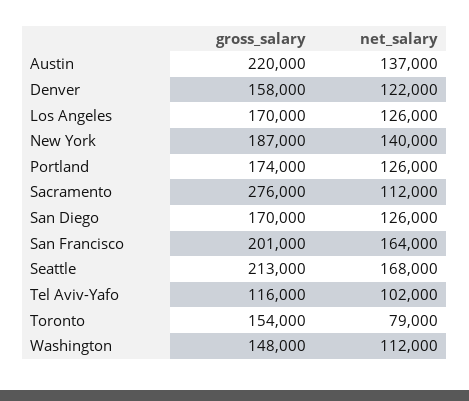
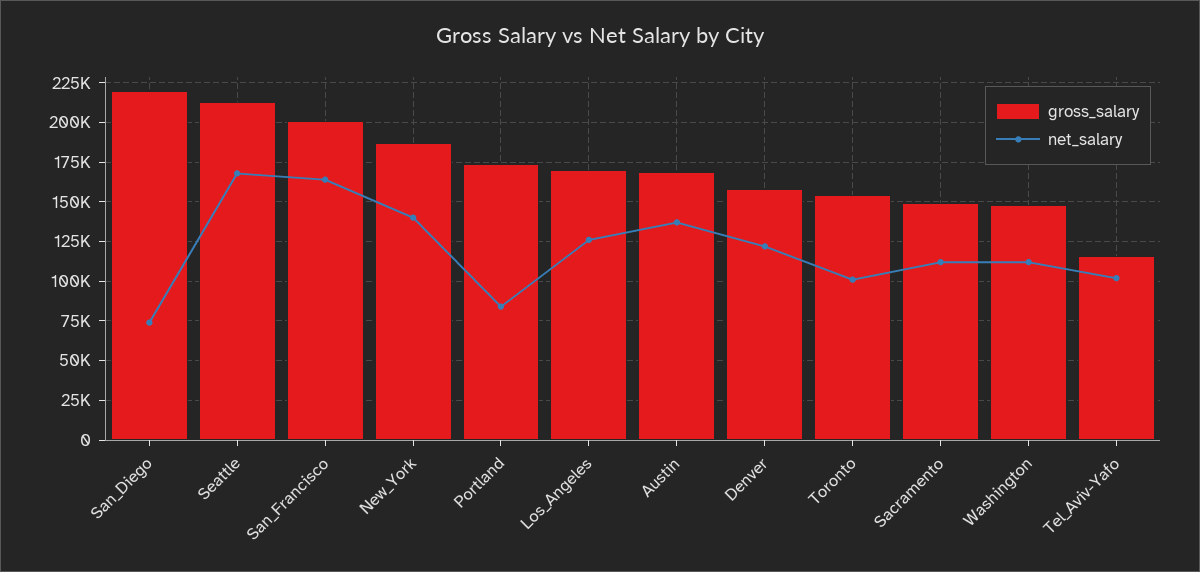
  {
    "gross_salary": {
-     "Austin": 220000,
+     "Austin": 170000,
      "Denver": 158000,
      "Los Angeles": 170000,
      "New York": 187000,
      "Portland": 174000,
-     "Sacramento": 276000,
+     "Sacramento": 150000,
-     "San Diego": 170000,
+     "San Diego": 220000,
      "San Francisco": 201000,
      "Seattle": 213000,
      "Tel Aviv-Yafo": 116000,
      "Toronto": 154000,
      "Washington": 148000
    },
    "net_salary": {
      "Austin": 137000,
      "Denver": 122000,
      "Los Angeles": 126000,
      "New York": 140000,
-     "Portland": 126000,
+     "Portland": 85000,
      "Sacramento": 112000,
-     "San Diego": 126000,
+     "San Diego": 75000,
      "San Francisco": 164000,
      "Seattle": 168000,
      "Tel Aviv-Yafo": 102000,
-     "Toronto": 79000,
+     "Toronto": 100000,
      "Washington": 112000
    }
  }

